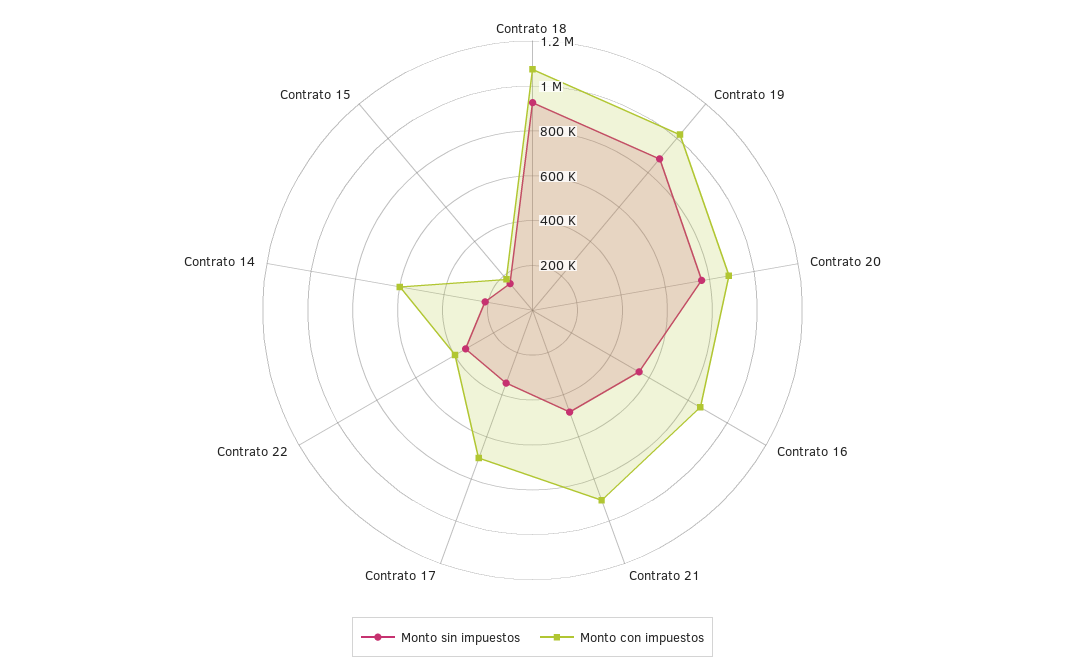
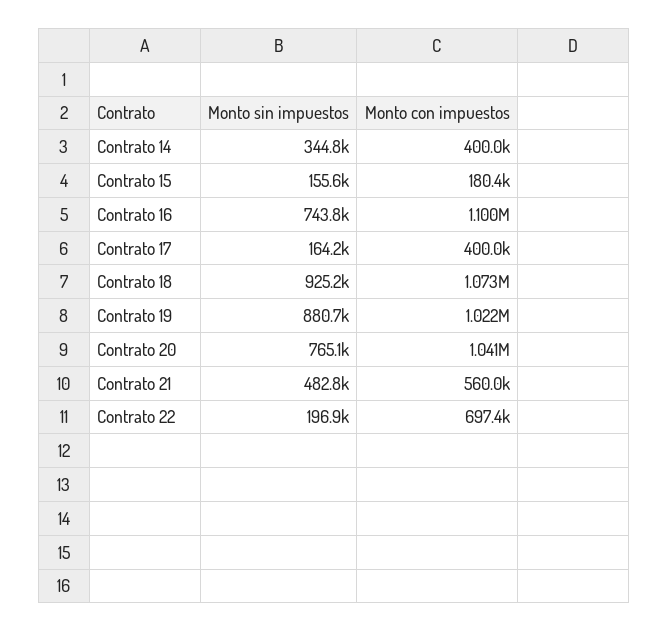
  {
    "Monto sin impuestos": {
      "Contrato 18": 925200,
      "Contrato 19": 880700,
      "Contrato 20": 765100,
-     "Contrato 16": 550000,
+     "Contrato 16": 743800,
      "Contrato 21": 482800,
-     "Contrato 17": 350000,
+     "Contrato 17": 164200,
-     "Contrato 22": 350000,
+     "Contrato 22": 196900,
-     "Contrato 14": 200000,
+     "Contrato 14": 344800,
      "Contrato 15": 155600
    },
    "Monto con impuestos": {
      "Contrato 18": 1073000,
      "Contrato 19": 1022000,
-     "Contrato 20": 900000,
+     "Contrato 20": 1041000,
-     "Contrato 16": 850000,
+     "Contrato 16": 1100000,
-     "Contrato 21": 900000,
+     "Contrato 21": 560000,
-     "Contrato 17": 700000,
+     "Contrato 17": 400000,
-     "Contrato 22": 400000,
+     "Contrato 22": 697400,
-     "Contrato 14": 600000,
+     "Contrato 14": 400000,
      "Contrato 15": 180400
    }
  }

